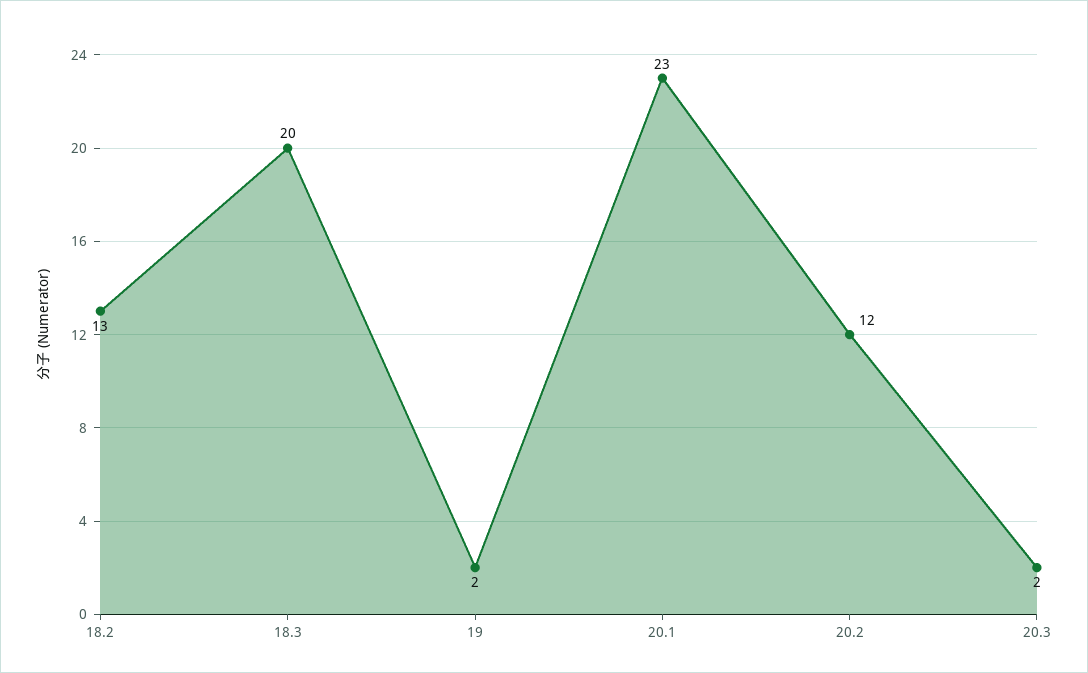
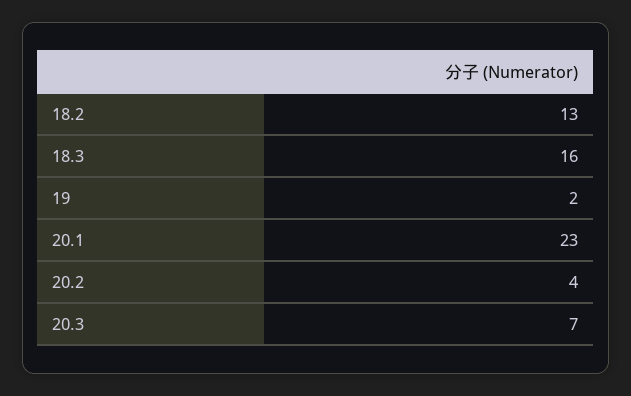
  {
    "18.2": 13,
-   "18.3": 20,
+   "18.3": 16,
    "19": 2,
    "20.1": 23,
-   "20.2": 12,
+   "20.2": 4,
-   "20.3": 2
+   "20.3": 7
  }

